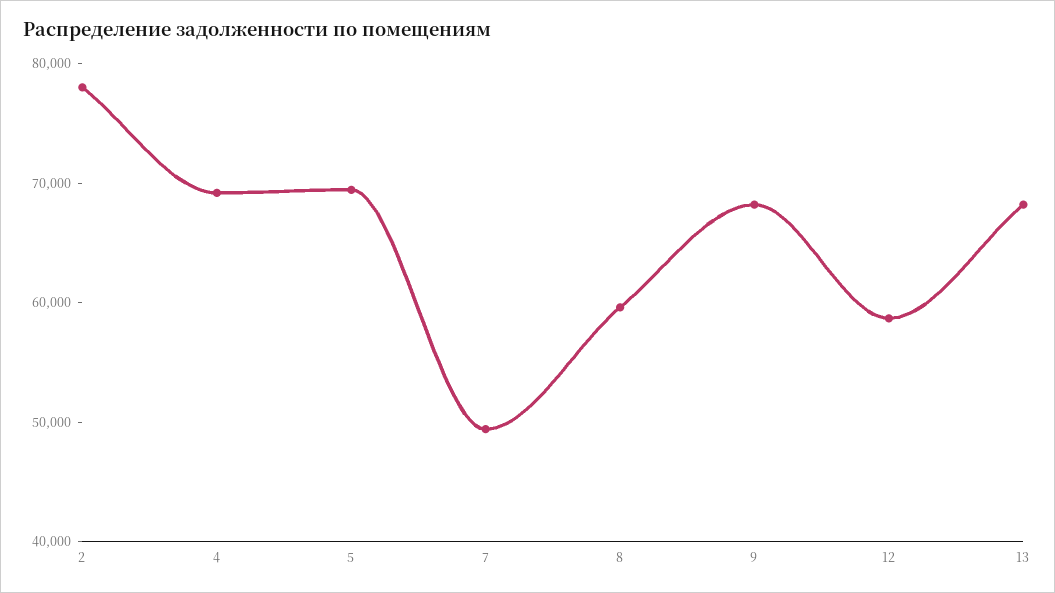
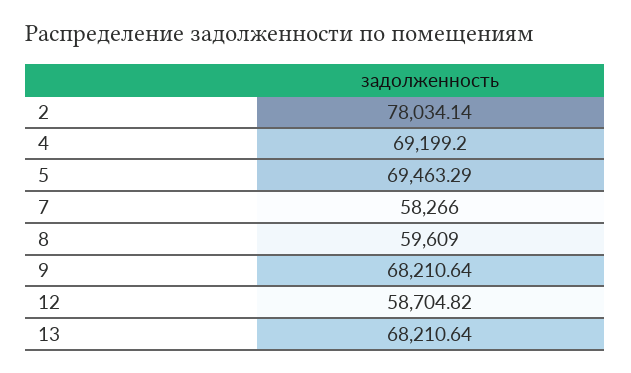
  {
    "2": 78034.14,
    "4": 69199.2,
    "5": 69463.29,
-   "7": 50000,
+   "7": 58266,
    "8": 59609,
    "9": 68210.64,
    "12": 58704.82,
    "13": 68210.64
  }

